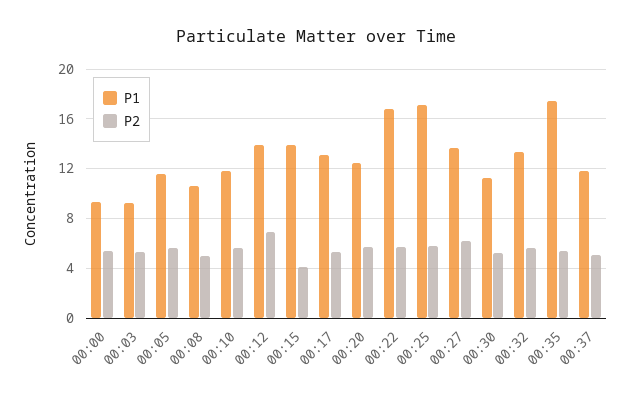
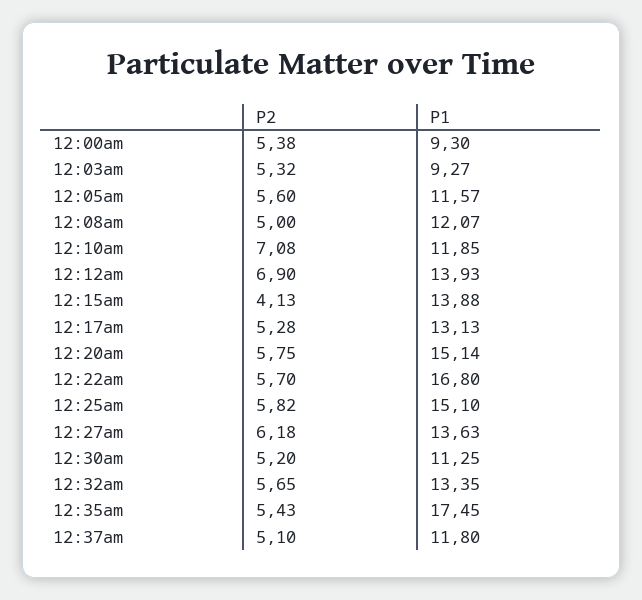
  {
    "P1": {
      "00:00": 9.3,
      "00:03": 9.27,
      "00:05": 11.57,
-     "00:08": 10.5,
+     "00:08": 12.07,
      "00:10": 11.85,
      "00:12": 13.93,
      "00:15": 13.88,
      "00:17": 13.13,
-     "00:20": 12.5,
+     "00:20": 15.14,
      "00:22": 16.8,
-     "00:25": 17,
+     "00:25": 15.1,
      "00:27": 13.63,
      "00:30": 11.25,
      "00:32": 13.35,
      "00:35": 17.45,
      "00:37": 11.8
    },
    "P2": {
      "00:00": 5.38,
      "00:03": 5.32,
      "00:05": 5.6,
      "00:08": 5,
-     "00:10": 5.5,
+     "00:10": 7.08,
      "00:12": 6.9,
      "00:15": 4.13,
      "00:17": 5.28,
      "00:20": 5.75,
      "00:22": 5.7,
      "00:25": 5.82,
      "00:27": 6.18,
      "00:30": 5.2,
      "00:32": 5.65,
      "00:35": 5.43,
      "00:37": 5.1
    }
  }

